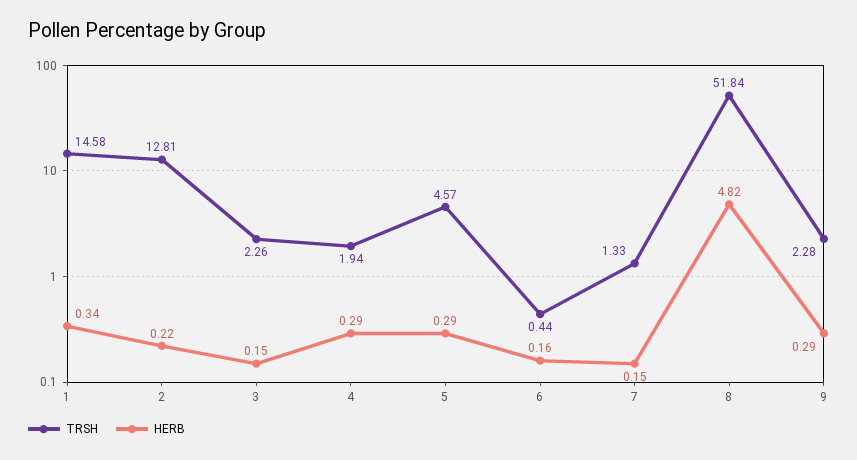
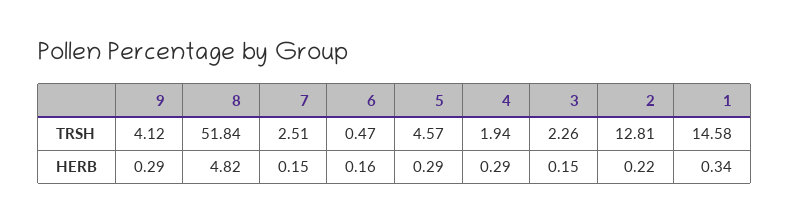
  {
    "TRSH": {
      "1": 14.58,
      "2": 12.81,
      "3": 2.26,
      "4": 1.94,
      "5": 4.57,
-     "6": 0.44,
+     "6": 0.47,
-     "7": 1.33,
+     "7": 2.51,
      "8": 51.84,
-     "9": 2.28
+     "9": 4.12
    },
    "HERB": {
      "1": 0.34,
      "2": 0.22,
      "3": 0.15,
      "4": 0.29,
      "5": 0.29,
      "6": 0.16,
      "7": 0.15,
      "8": 4.82,
      "9": 0.29
    }
  }

